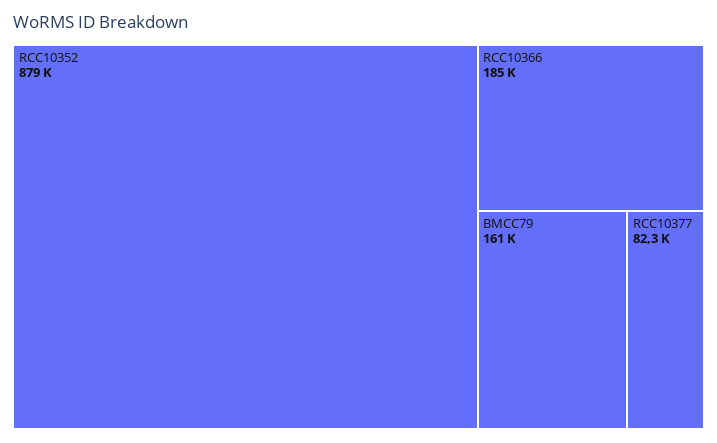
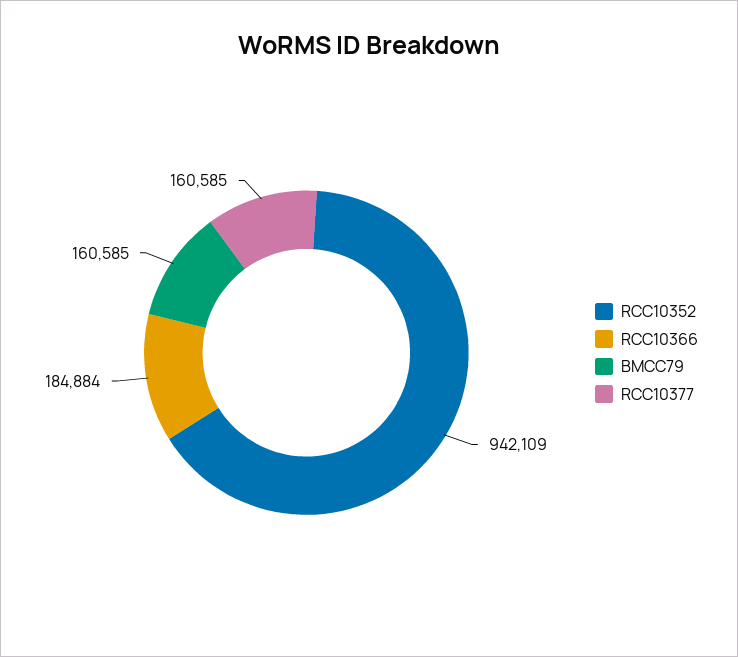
  {
-   "RCC10352": 879000,
+   "RCC10352": 942109,
    "RCC10366": 184884,
    "BMCC79": 160585,
-   "RCC10377": 82300
+   "RCC10377": 160585
  }

